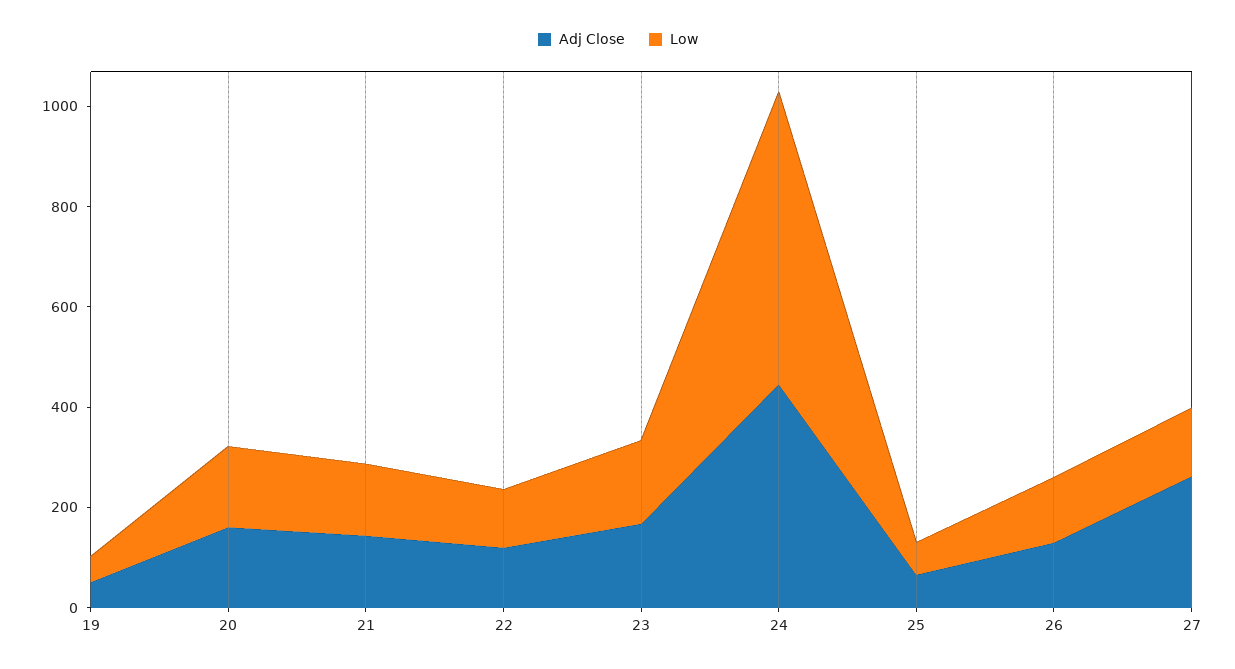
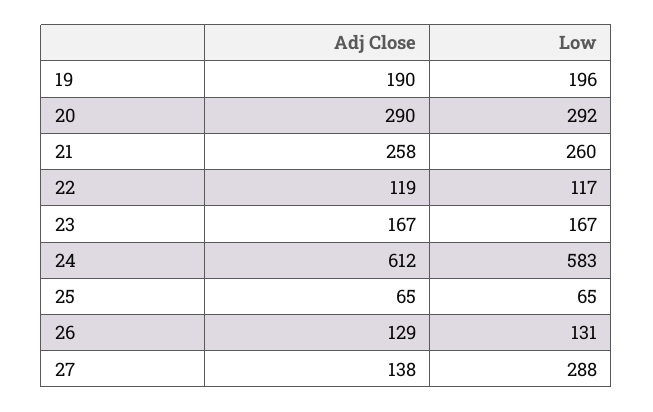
  {
    "Adj Close": {
-     "19": 50,
+     "19": 190,
-     "20": 150,
+     "20": 290,
-     "21": 150,
+     "21": 258,
      "22": 119,
      "23": 167,
-     "24": 450,
+     "24": 612,
      "25": 65,
      "26": 129,
-     "27": 250
+     "27": 138
    },
    "Low": {
-     "19": 50,
+     "19": 196,
-     "20": 150,
+     "20": 292,
-     "21": 150,
+     "21": 260,
      "22": 117,
      "23": 167,
      "24": 583,
      "25": 65,
      "26": 131,
-     "27": 150
+     "27": 288
    }
  }

